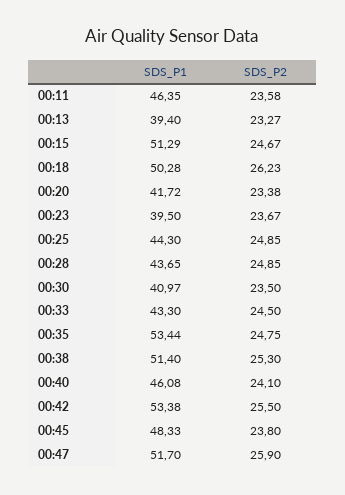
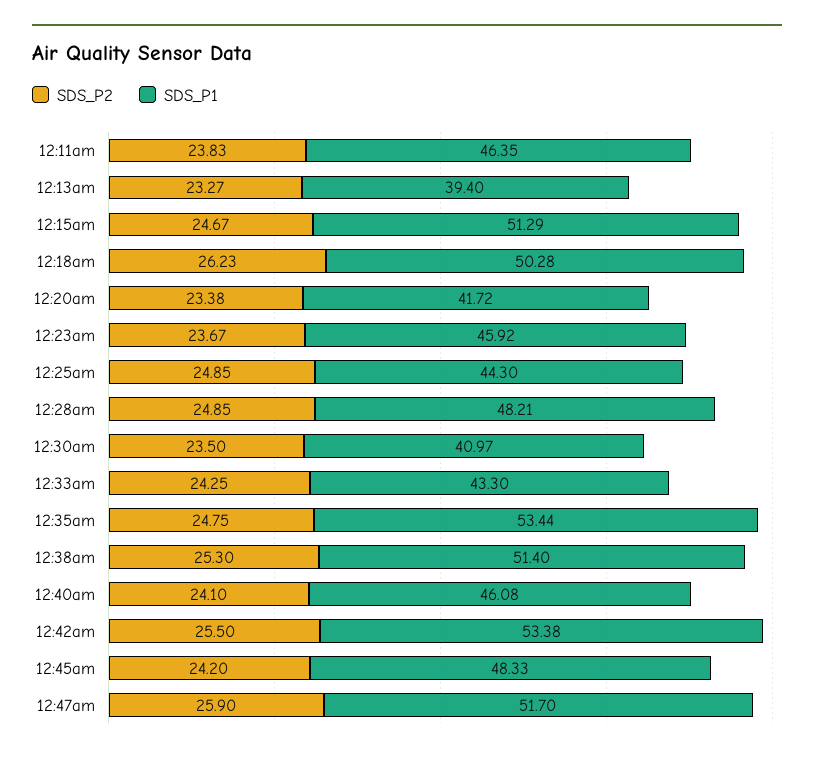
  {
    "SDS_P1": {
      "00:11": 46.35,
      "00:13": 39.4,
      "00:15": 51.29,
      "00:18": 50.28,
      "00:20": 41.72,
-     "00:23": 39.5,
+     "00:23": 45.92,
      "00:25": 44.3,
-     "00:28": 43.65,
+     "00:28": 48.21,
      "00:30": 40.97,
      "00:33": 43.3,
      "00:35": 53.44,
      "00:38": 51.4,
      "00:40": 46.08,
      "00:42": 53.38,
      "00:45": 48.33,
      "00:47": 51.7
    },
    "SDS_P2": {
-     "00:11": 23.58,
+     "00:11": 23.83,
      "00:13": 23.27,
      "00:15": 24.67,
      "00:18": 26.23,
      "00:20": 23.38,
      "00:23": 23.67,
      "00:25": 24.85,
      "00:28": 24.85,
      "00:30": 23.5,
-     "00:33": 24.5,
+     "00:33": 24.25,
      "00:35": 24.75,
      "00:38": 25.3,
      "00:40": 24.1,
      "00:42": 25.5,
-     "00:45": 23.8,
+     "00:45": 24.2,
      "00:47": 25.9
    }
  }

